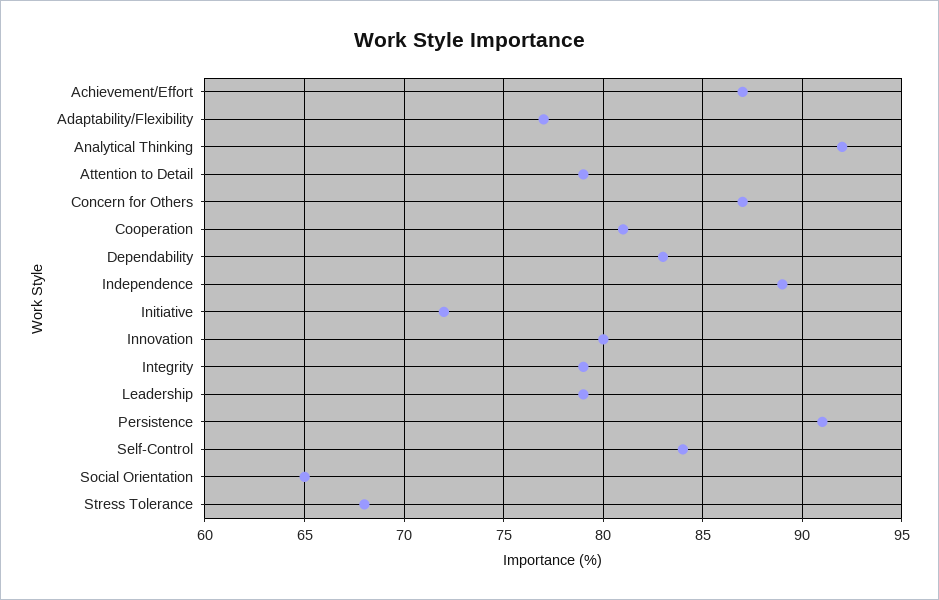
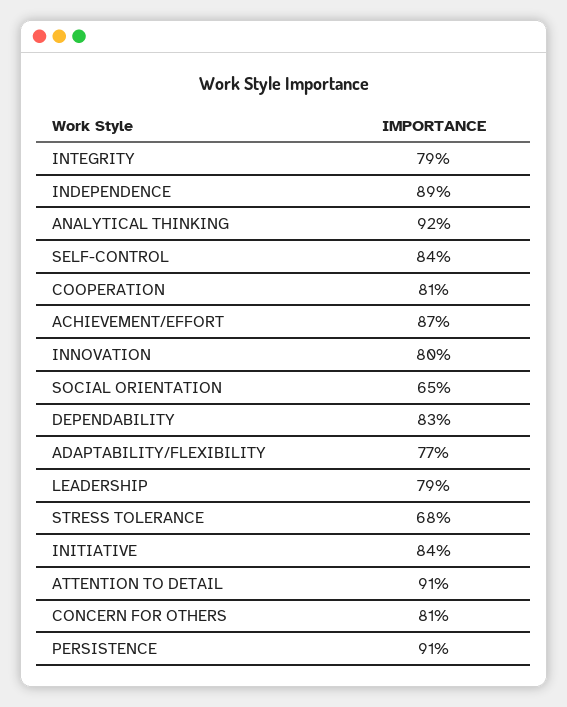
  {
    "Achievement/Effort": 87,
    "Adaptability/Flexibility": 77,
    "Analytical Thinking": 92,
-   "Attention to Detail": 79,
+   "Attention to Detail": 91,
-   "Concern for Others": 87,
+   "Concern for Others": 81,
    "Cooperation": 81,
    "Dependability": 83,
    "Independence": 89,
-   "Initiative": 72,
+   "Initiative": 84,
    "Innovation": 80,
    "Integrity": 79,
    "Leadership": 79,
    "Persistence": 91,
    "Self-Control": 84,
    "Social Orientation": 65,
    "Stress Tolerance": 68
  }

